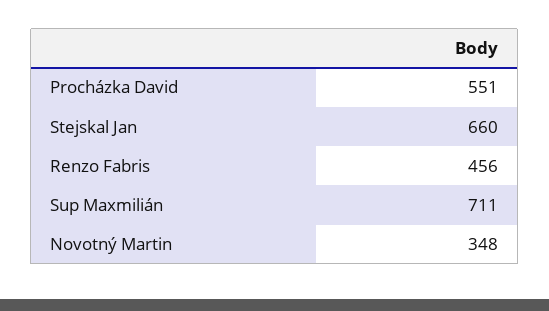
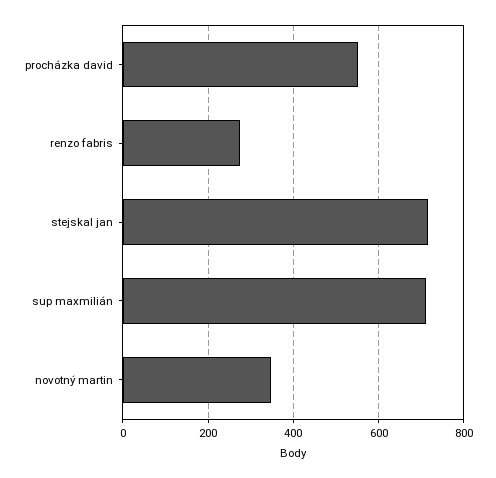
  {
    "Procházka David": 551,
-   "Stejskal Jan": 660,
+   "Stejskal Jan": 720,
-   "Renzo Fabris": 456,
+   "Renzo Fabris": 280,
    "Sup Maxmilián": 711,
    "Novotný Martin": 348
  }

